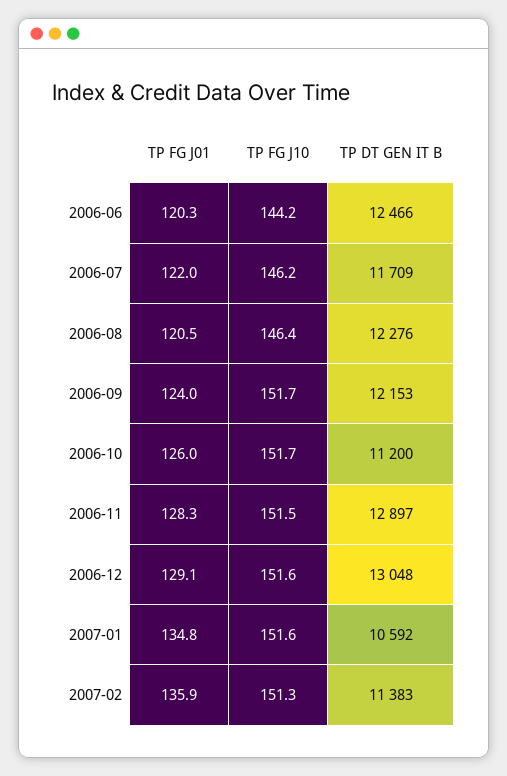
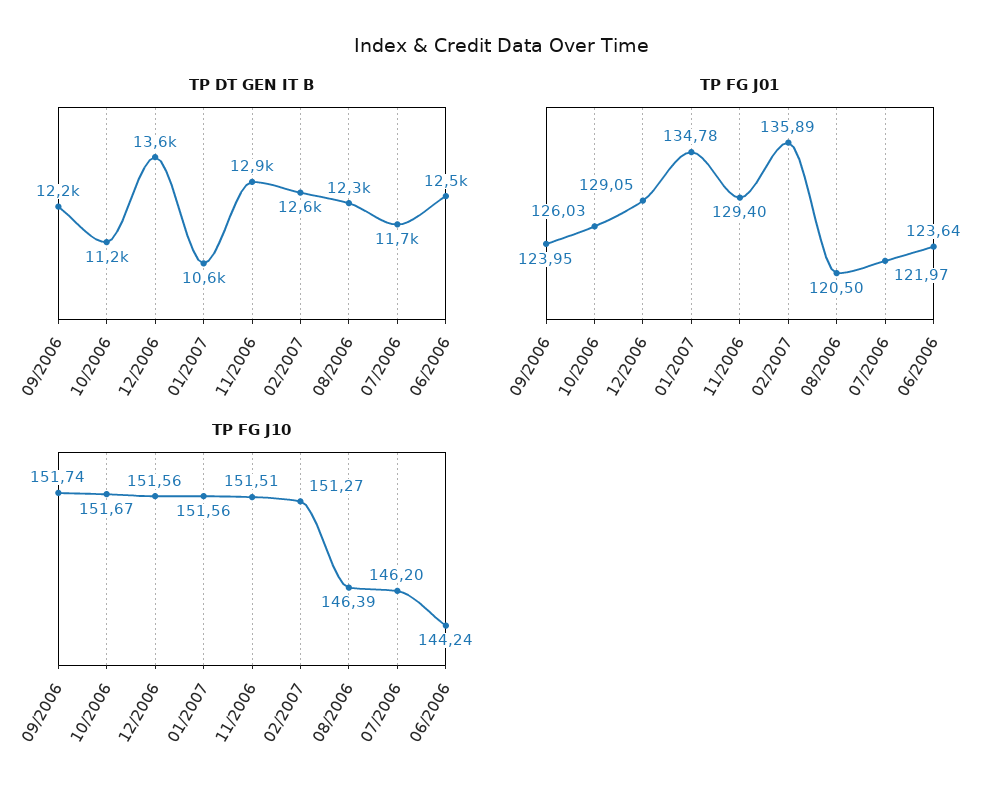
  {
    "TP FG J01": {
-     "2006-06": 120.3,
+     "2006-06": 123.64,
      "2006-07": 121.97,
      "2006-08": 120.5,
      "2006-09": 123.95,
      "2006-10": 126.03,
-     "2006-11": 128.3,
+     "2006-11": 129.4,
      "2006-12": 129.05,
      "2007-01": 134.78,
      "2007-02": 135.89
    },
    "TP FG J10": {
      "2006-06": 144.24,
      "2006-07": 146.2,
      "2006-08": 146.39,
      "2006-09": 151.74,
      "2006-10": 151.67,
      "2006-11": 151.51,
      "2006-12": 151.56,
      "2007-01": 151.56,
      "2007-02": 151.27
    },
    "TP DT GEN IT B": {
      "2006-06": 12466,
      "2006-07": 11709,
      "2006-08": 12276,
      "2006-09": 12153,
      "2006-10": 11200,
      "2006-11": 12897,
-     "2006-12": 13048,
+     "2006-12": 13600,
      "2007-01": 10592,
-     "2007-02": 11383
+     "2007-02": 12600
    }
  }

